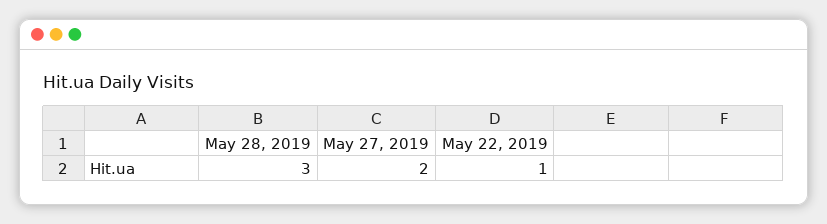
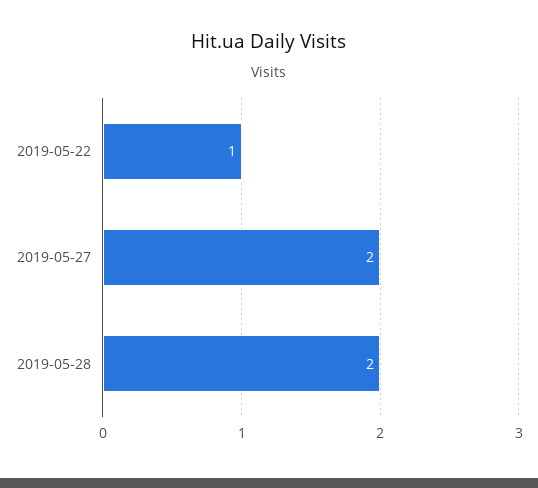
  {
-   "May 28, 2019": 3,
+   "May 28, 2019": 2,
    "May 27, 2019": 2,
    "May 22, 2019": 1
  }

